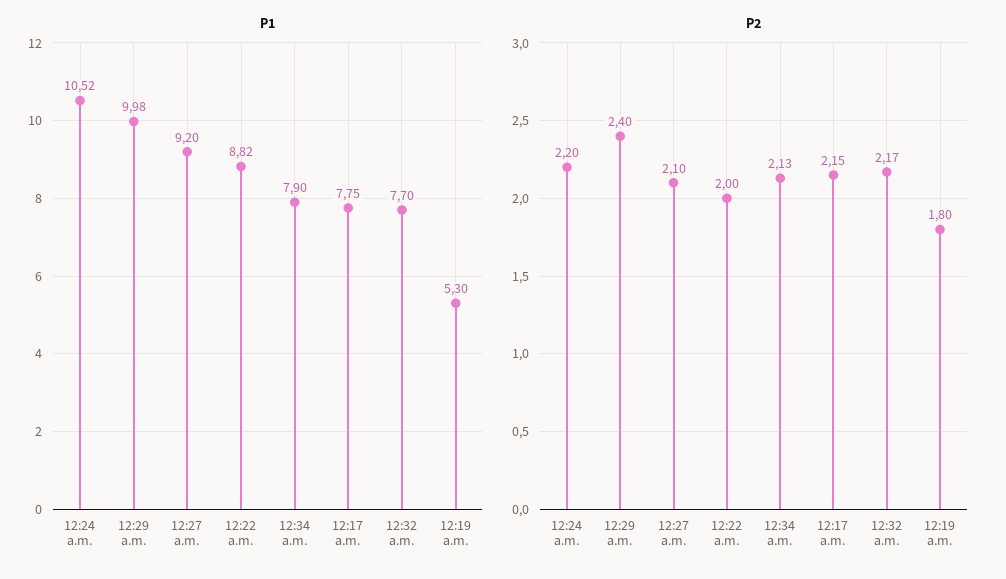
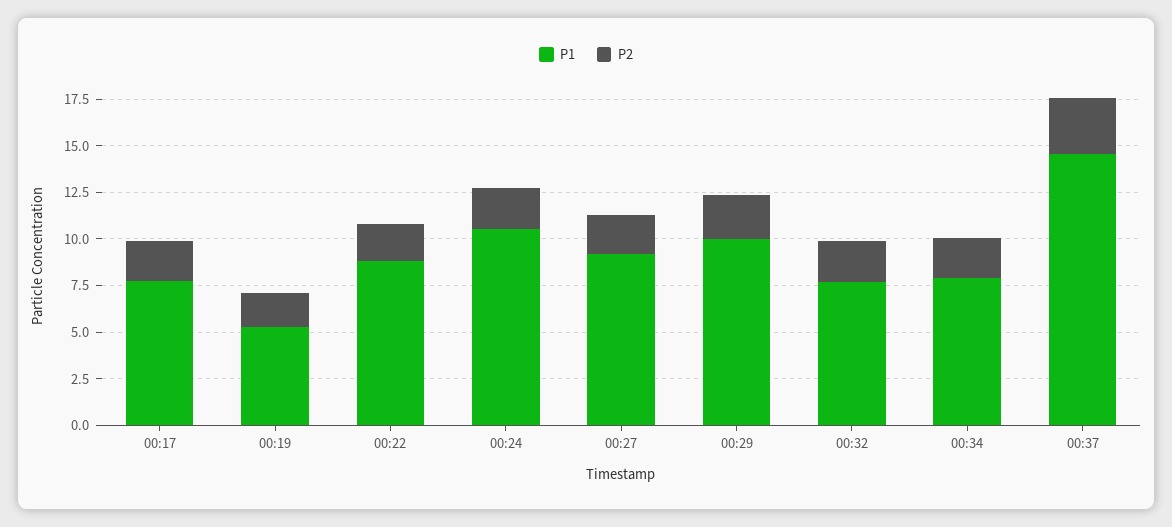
  {
    "P1": {
      "12:24 a.m.": 10.52,
      "12:29 a.m.": 9.98,
      "12:27 a.m.": 9.2,
      "12:22 a.m.": 8.82,
      "12:34 a.m.": 7.9,
      "12:17 a.m.": 7.75,
      "12:32 a.m.": 7.7,
-     "12:19 a.m.": 5.3
+     "12:19 a.m.": 5.3,
+     "00:37": 14.5
    },
    "P2": {
      "12:24 a.m.": 2.2,
      "12:29 a.m.": 2.4,
      "12:27 a.m.": 2.1,
      "12:22 a.m.": 2,
      "12:34 a.m.": 2.13,
      "12:17 a.m.": 2.15,
      "12:32 a.m.": 2.17,
-     "12:19 a.m.": 1.8
+     "12:19 a.m.": 1.8,
+     "00:37": 3
    }
  }

